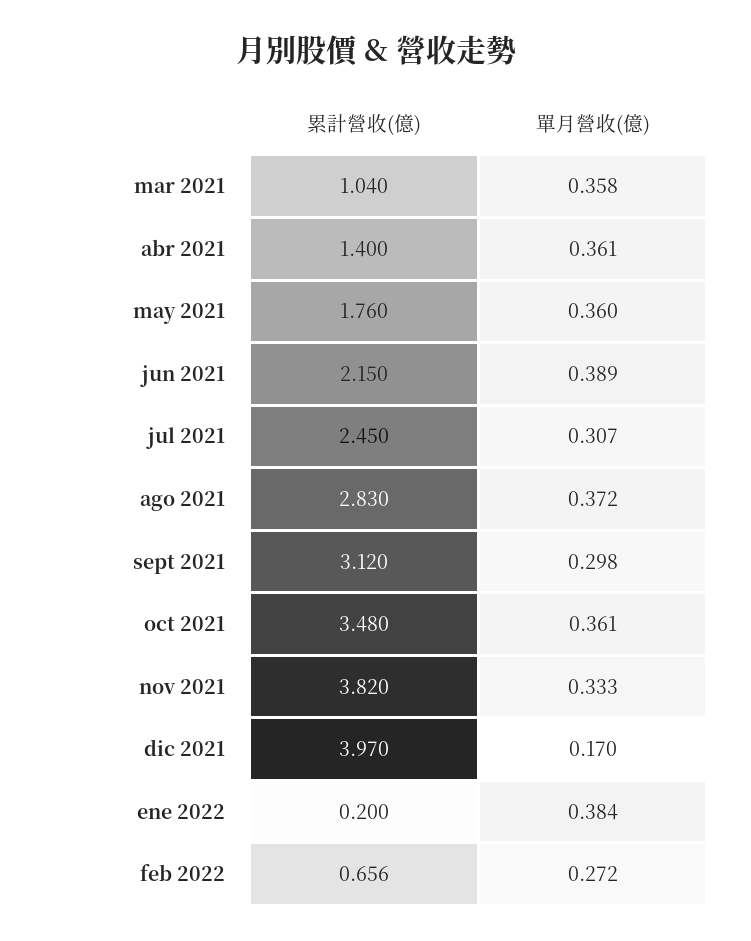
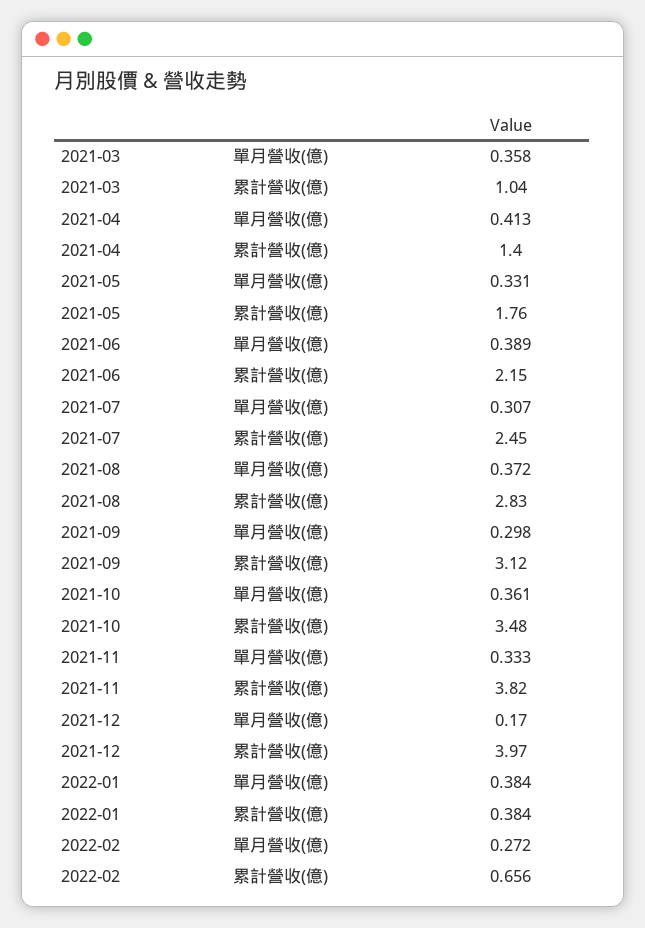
  {
    "累計營收(億)": {
      "mar 2021": 1.04,
      "abr 2021": 1.4,
      "may 2021": 1.76,
      "jun 2021": 2.15,
      "jul 2021": 2.45,
      "ago 2021": 2.83,
      "sept 2021": 3.12,
      "oct 2021": 3.48,
      "nov 2021": 3.82,
      "dic 2021": 3.97,
-     "ene 2022": 0.2,
+     "ene 2022": 0.384,
      "feb 2022": 0.656
    },
    "單月營收(億)": {
      "mar 2021": 0.358,
-     "abr 2021": 0.361,
+     "abr 2021": 0.413,
-     "may 2021": 0.36,
+     "may 2021": 0.331,
      "jun 2021": 0.389,
      "jul 2021": 0.307,
      "ago 2021": 0.372,
      "sept 2021": 0.298,
      "oct 2021": 0.361,
      "nov 2021": 0.333,
      "dic 2021": 0.17,
      "ene 2022": 0.384,
      "feb 2022": 0.272
    }
  }

